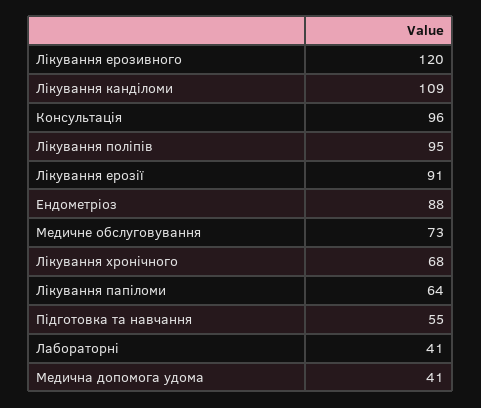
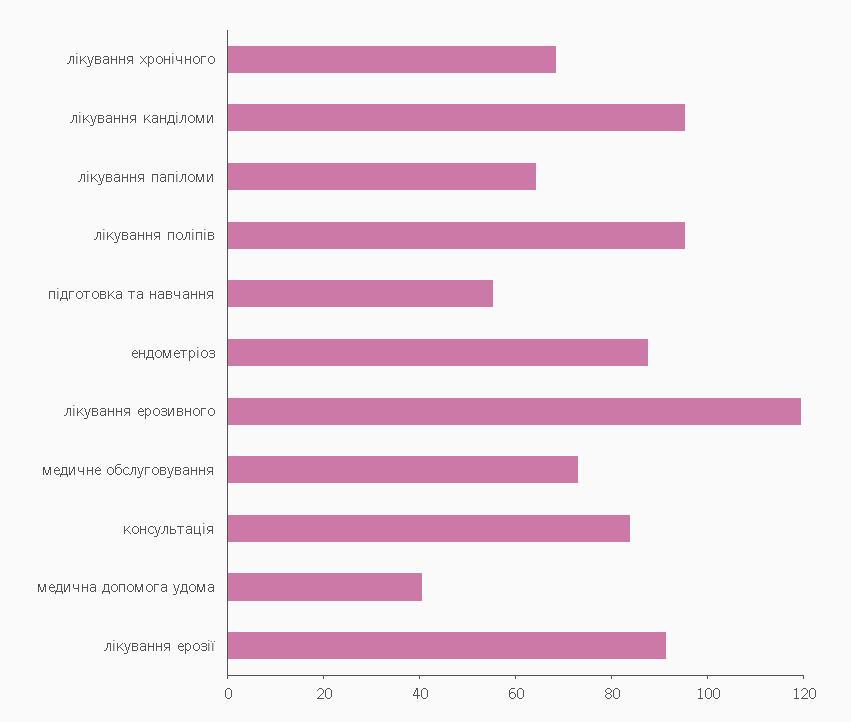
  {
    "Лікування ерозивного": 120,
-   "Лікування канділоми": 109,
+   "Лікування канділоми": 95,
-   "Консультація": 96,
+   "Консультація": 85,
    "Лікування поліпів": 95,
    "Лікування ерозії": 91,
    "Ендометріоз": 88,
    "Медичне обслуговування": 73,
    "Лікування хронічного": 68,
    "Лікування папіломи": 64,
    "Підготовка та навчання": 55,
-   "Лабораторні": 41,
    "Медична допомога удома": 41
  }

